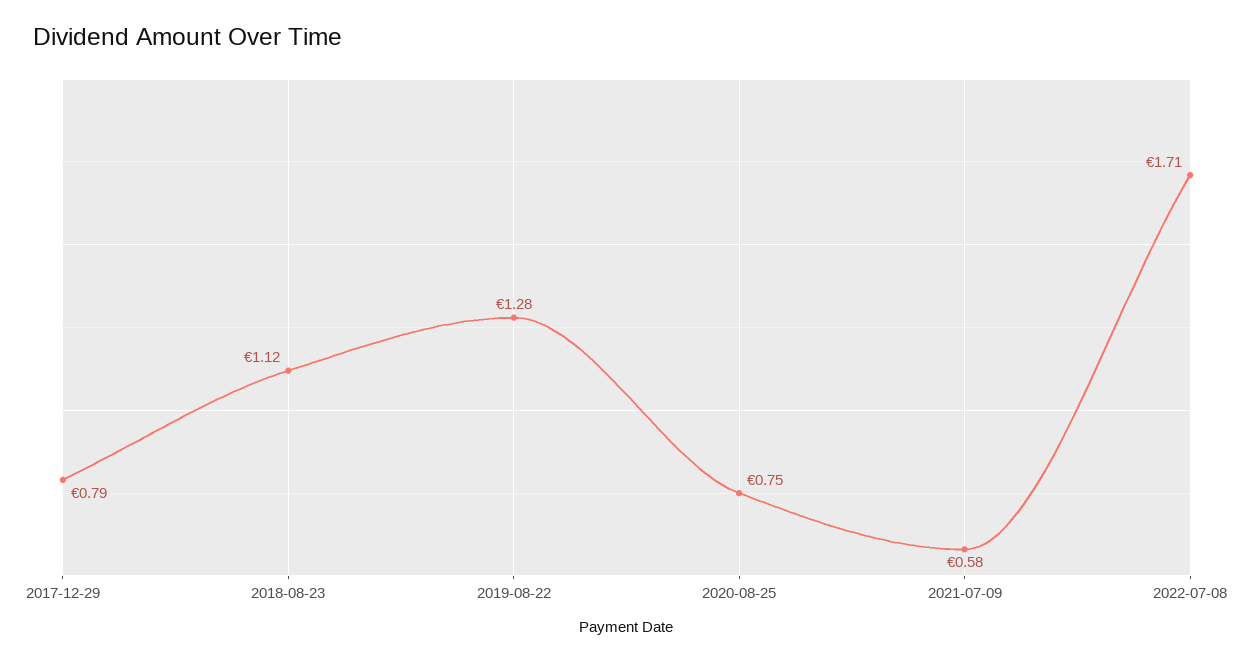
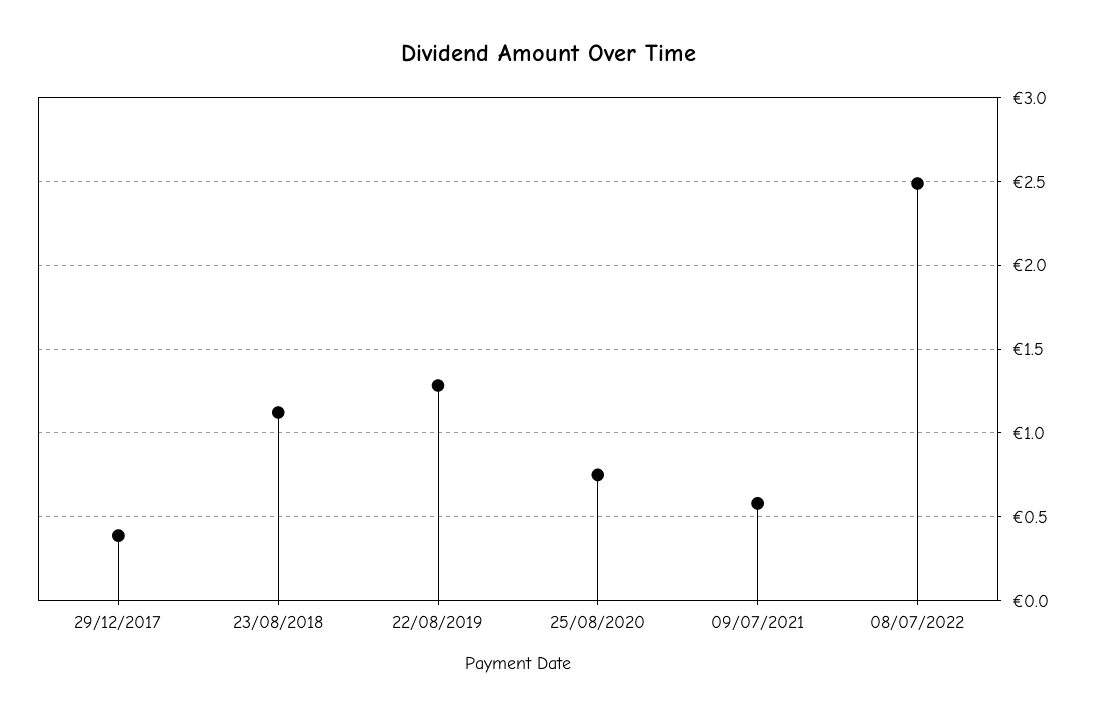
  {
-   "2017-12-29": 0.79,
+   "2017-12-29": 0.4,
    "2018-08-23": 1.12,
    "2019-08-22": 1.28,
    "2020-08-25": 0.75,
    "2021-07-09": 0.58,
-   "2022-07-08": 1.71
+   "2022-07-08": 2.5
  }

